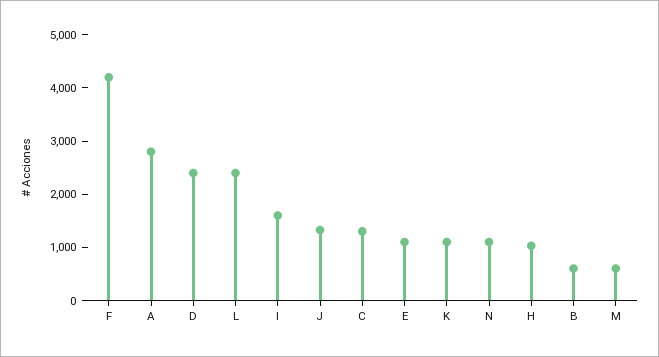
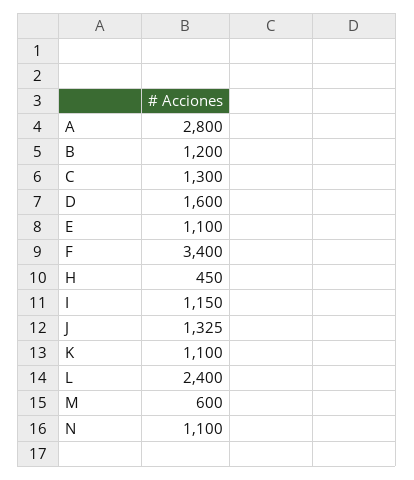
  {
-   "F": 4200,
+   "F": 3400,
    "A": 2800,
-   "D": 2400,
+   "D": 1600,
    "L": 2400,
-   "I": 1600,
+   "I": 1150,
    "J": 1325,
    "C": 1300,
    "E": 1100,
    "K": 1100,
    "N": 1100,
-   "H": 1000,
+   "H": 450,
-   "B": 600,
+   "B": 1200,
    "M": 600
  }

